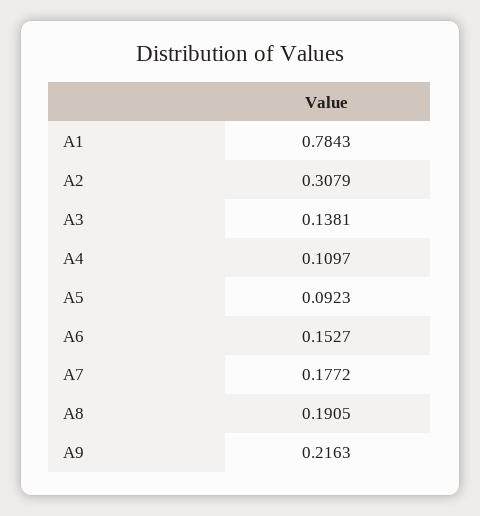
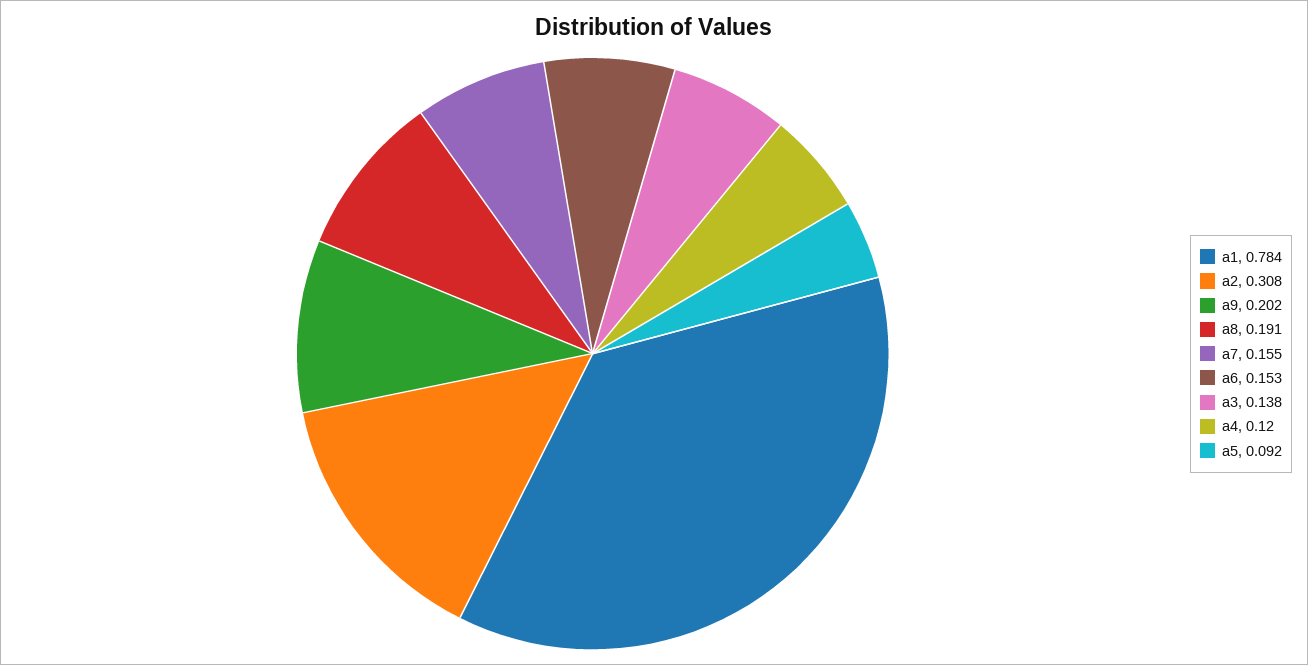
  {
    "A1": 0.7843,
    "A2": 0.3079,
    "A3": 0.1381,
-   "A4": 0.1097,
+   "A4": 0.12,
    "A5": 0.0923,
    "A6": 0.1527,
-   "A7": 0.1772,
+   "A7": 0.155,
    "A8": 0.1905,
-   "A9": 0.2163
+   "A9": 0.202
  }

